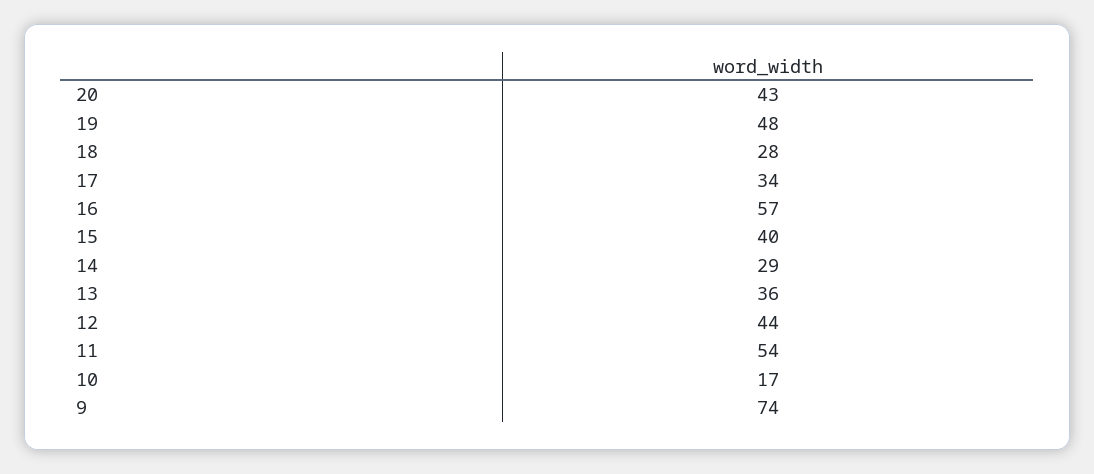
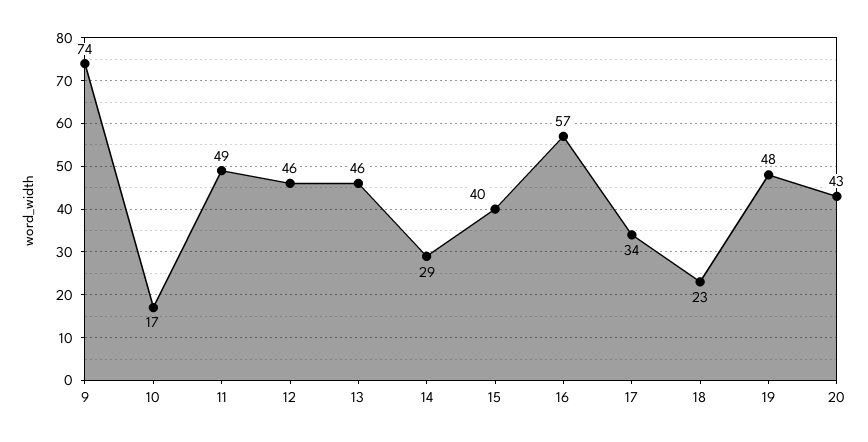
  {
    "20": 43,
    "19": 48,
-   "18": 28,
+   "18": 23,
    "17": 34,
    "16": 57,
    "15": 40,
    "14": 29,
-   "13": 36,
+   "13": 46,
-   "12": 44,
+   "12": 46,
-   "11": 54,
+   "11": 49,
    "10": 17,
    "9": 74
  }

